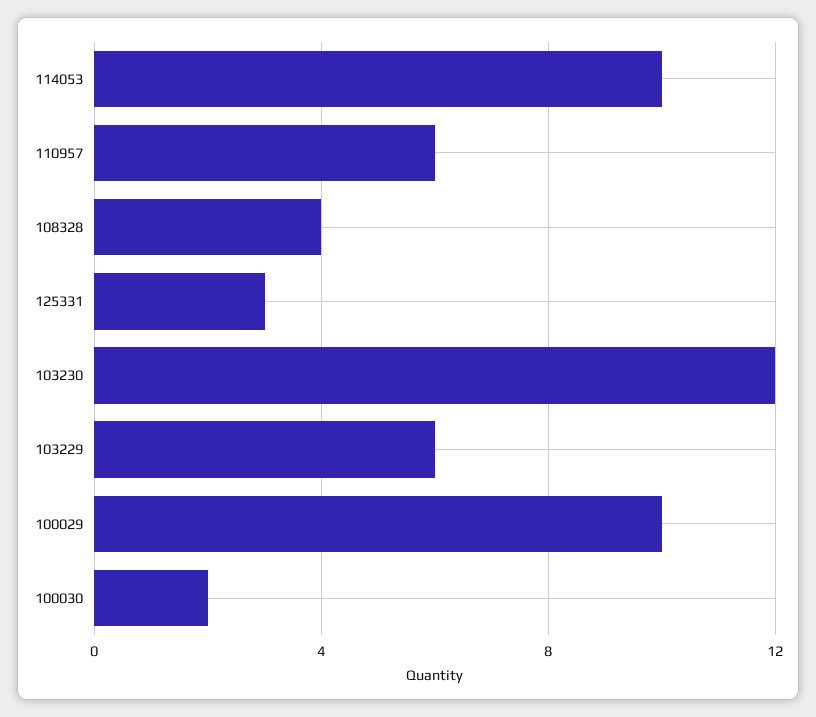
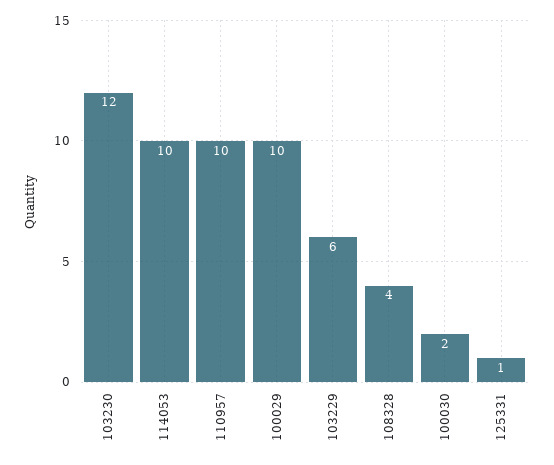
  {
    "114053": 10,
-   "110957": 6,
+   "110957": 10,
    "108328": 4,
-   "125331": 3,
+   "125331": 1,
    "103230": 12,
    "103229": 6,
    "100029": 10,
    "100030": 2
  }

